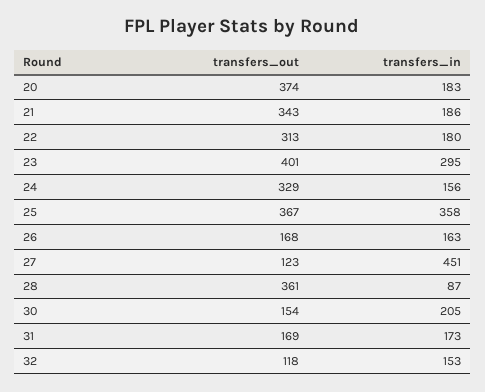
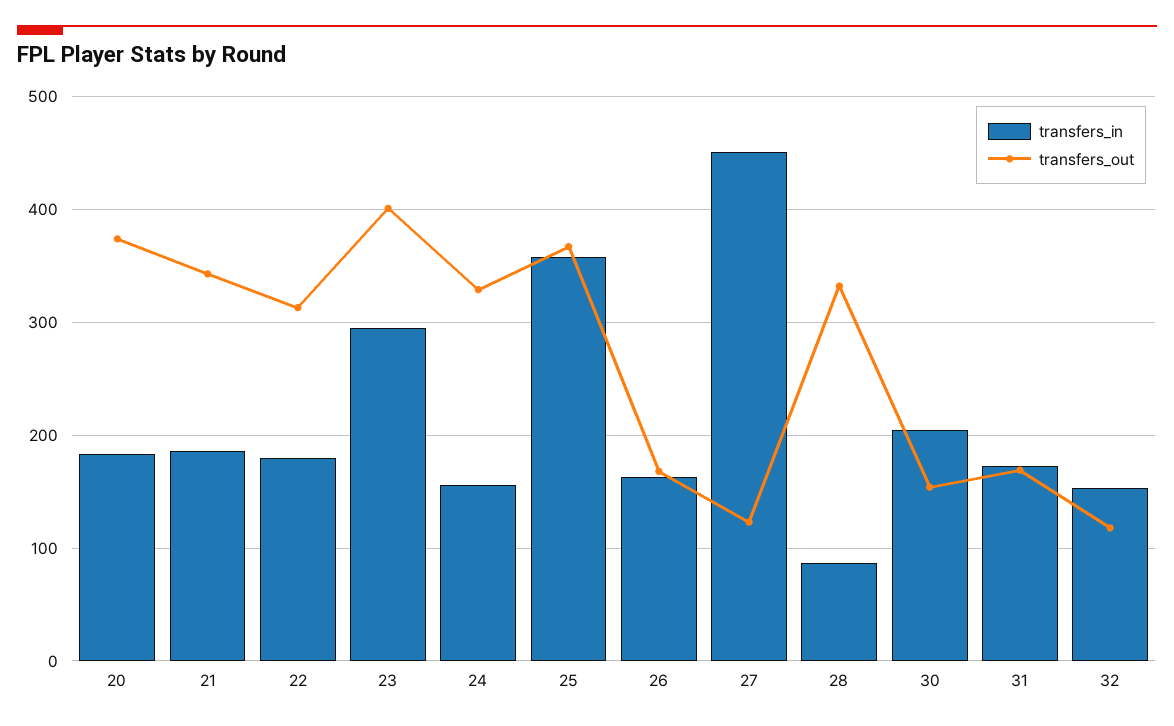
  {
    "transfers_out": {
      "20": 374,
      "21": 343,
      "22": 313,
      "23": 401,
      "24": 329,
      "25": 367,
      "26": 168,
      "27": 123,
-     "28": 361,
+     "28": 330,
      "30": 154,
      "31": 169,
      "32": 118
    },
    "transfers_in": {
      "20": 183,
      "21": 186,
      "22": 180,
      "23": 295,
      "24": 156,
      "25": 358,
      "26": 163,
      "27": 451,
      "28": 87,
      "30": 205,
      "31": 173,
      "32": 153
    }
  }

